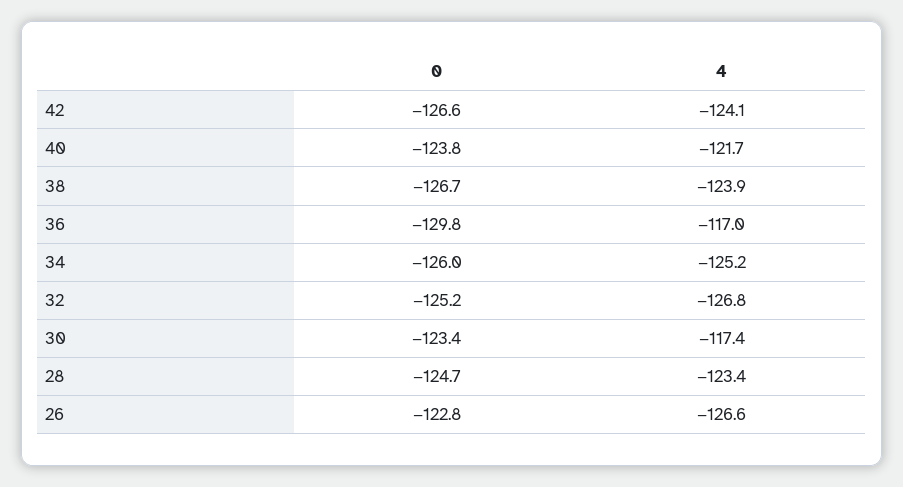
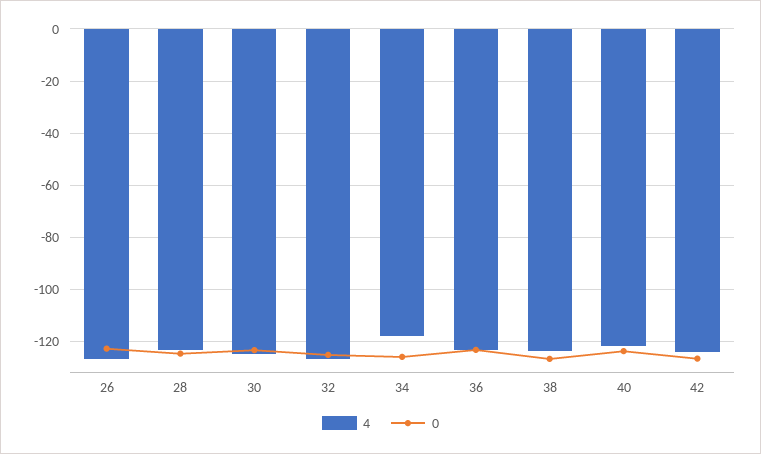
  {
    "0": {
      "42": -126.6,
      "40": -123.8,
      "38": -126.7,
-     "36": -129.8,
+     "36": -122.5,
      "34": -126,
      "32": -125.2,
      "30": -123.4,
      "28": -124.7,
      "26": -122.8
    },
    "4": {
      "42": -124.1,
      "40": -121.7,
      "38": -123.9,
-     "36": -117,
+     "36": -122.5,
-     "34": -125.2,
+     "34": -117.5,
      "32": -126.8,
-     "30": -117.4,
+     "30": -125,
      "28": -123.4,
      "26": -126.6
    }
  }

